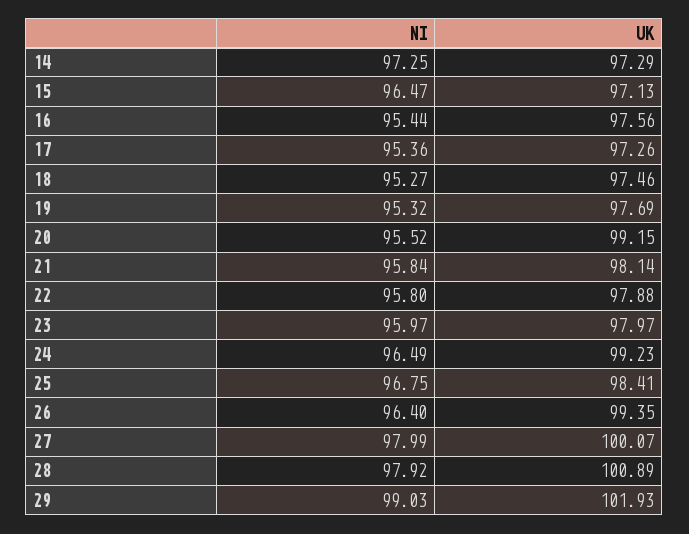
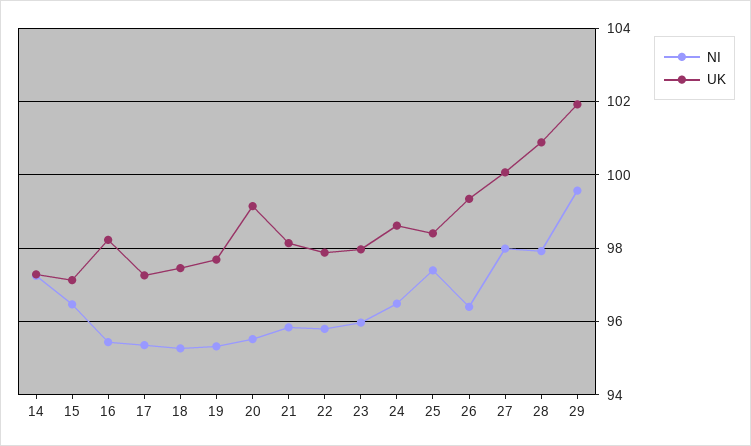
  {
    "NI": {
      "14": 97.25,
      "15": 96.47,
      "16": 95.44,
      "17": 95.36,
      "18": 95.27,
      "19": 95.32,
      "20": 95.52,
      "21": 95.84,
      "22": 95.8,
      "23": 95.97,
      "24": 96.49,
-     "25": 96.75,
+     "25": 97.4,
      "26": 96.4,
      "27": 97.99,
      "28": 97.92,
-     "29": 99.03
+     "29": 99.6
    },
    "UK": {
      "14": 97.29,
      "15": 97.13,
-     "16": 97.56,
+     "16": 98.2,
      "17": 97.26,
      "18": 97.46,
      "19": 97.69,
      "20": 99.15,
      "21": 98.14,
      "22": 97.88,
      "23": 97.97,
-     "24": 99.23,
+     "24": 98.6,
      "25": 98.41,
      "26": 99.35,
      "27": 100.07,
      "28": 100.89,
      "29": 101.93
    }
  }

